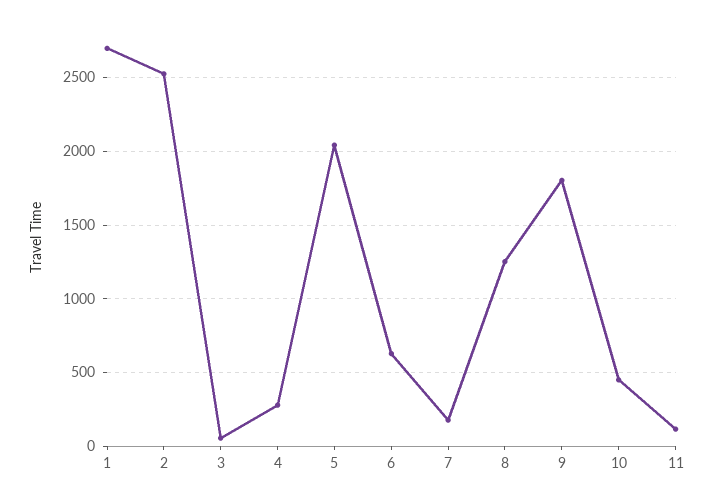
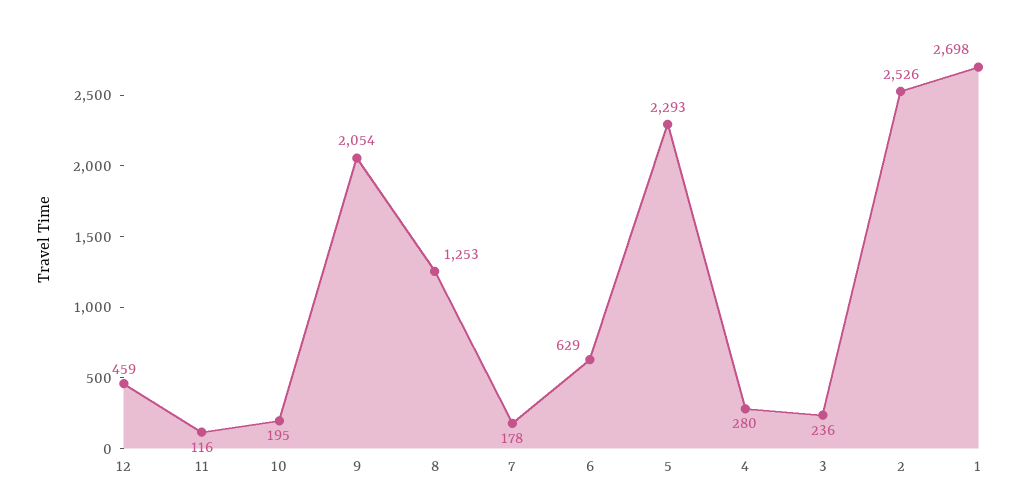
  {
    "1": 2698,
    "2": 2526,
-   "3": 50,
+   "3": 236,
    "4": 280,
-   "5": 2050,
+   "5": 2293,
    "6": 629,
    "7": 178,
    "8": 1253,
-   "9": 1800,
+   "9": 2054,
-   "10": 450,
+   "10": 195,
-   "11": 116
+   "11": 116,
+   "12": 459
  }

